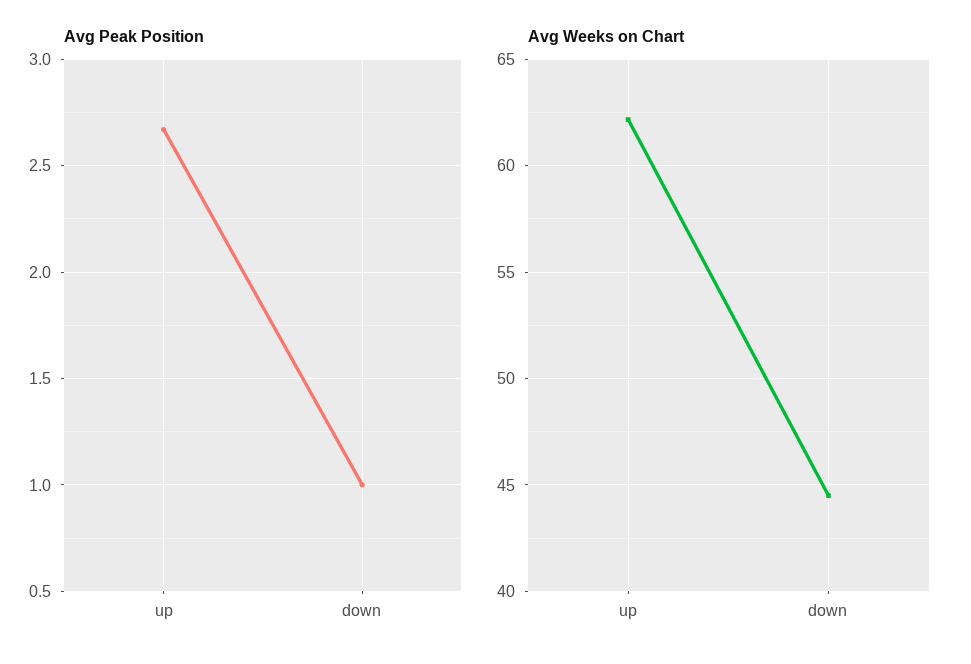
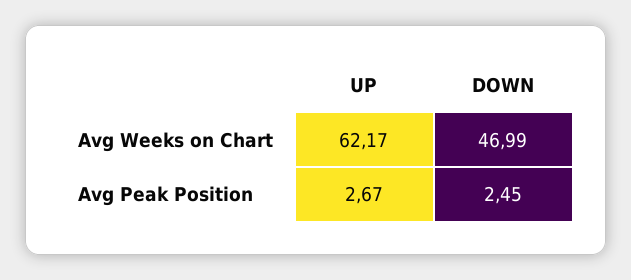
  {
    "Avg Peak Position": {
      "up": 2.67,
-     "down": 1
+     "down": 2.45
    },
    "Avg Weeks on Chart": {
      "up": 62.17,
-     "down": 44.5
+     "down": 46.99
    }
  }

